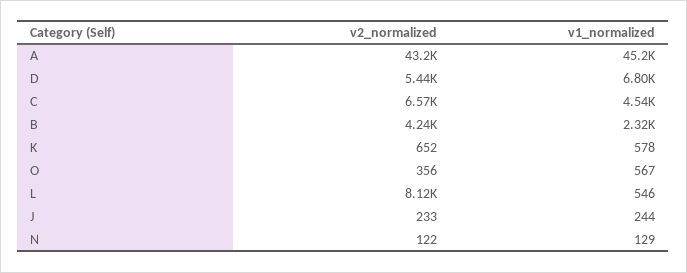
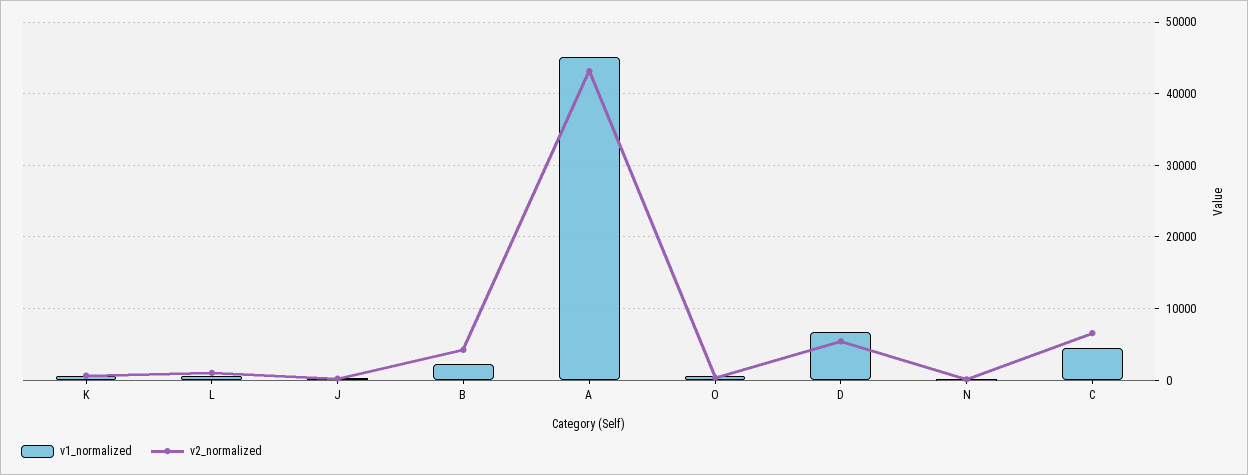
  {
    "v2_normalized": {
      "A": 43200,
      "D": 5440,
      "C": 6570,
      "B": 4240,
      "K": 652,
      "O": 356,
-     "L": 8120,
+     "L": 1000,
      "J": 233,
      "N": 122
    },
    "v1_normalized": {
      "A": 45200,
      "D": 6800,
      "C": 4540,
      "B": 2320,
      "K": 578,
      "O": 567,
      "L": 546,
      "J": 244,
      "N": 129
    }
  }

